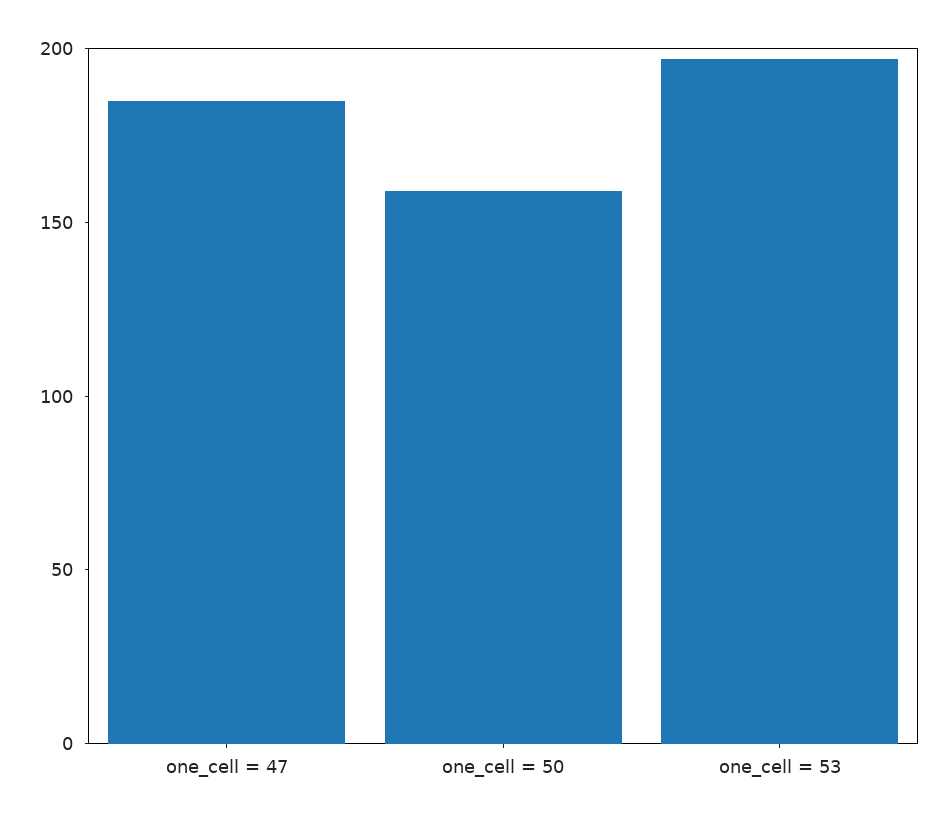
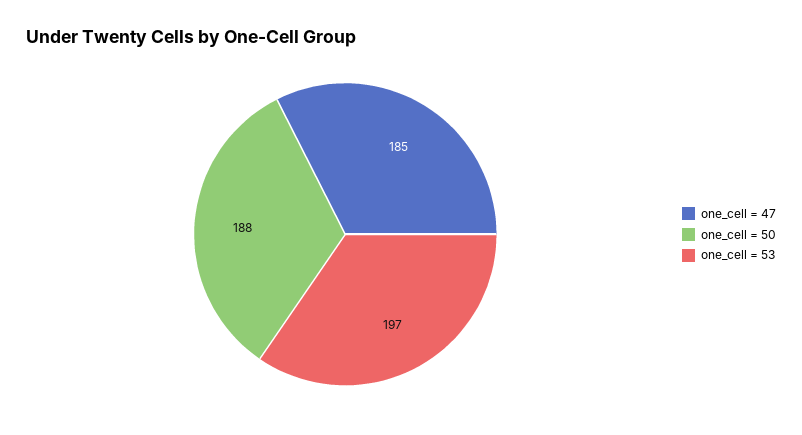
  {
    "one_cell = 47": 185,
-   "one_cell = 50": 160,
+   "one_cell = 50": 188,
    "one_cell = 53": 197
  }

